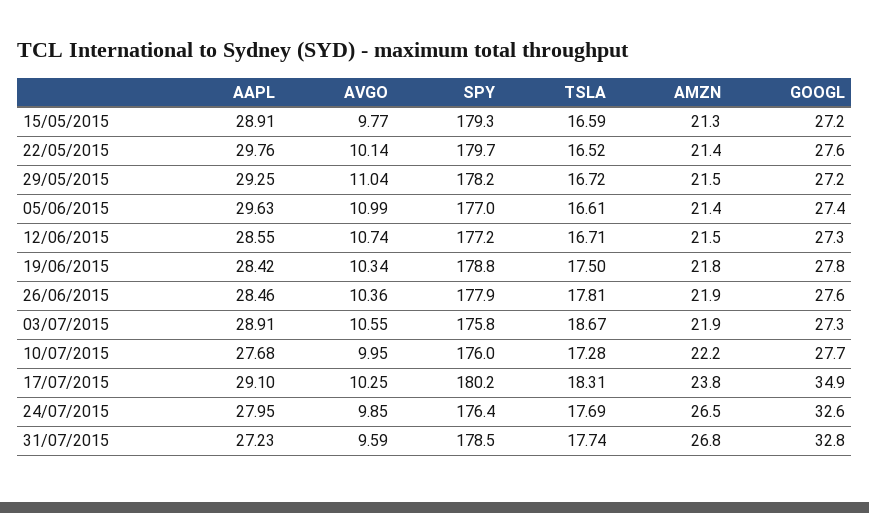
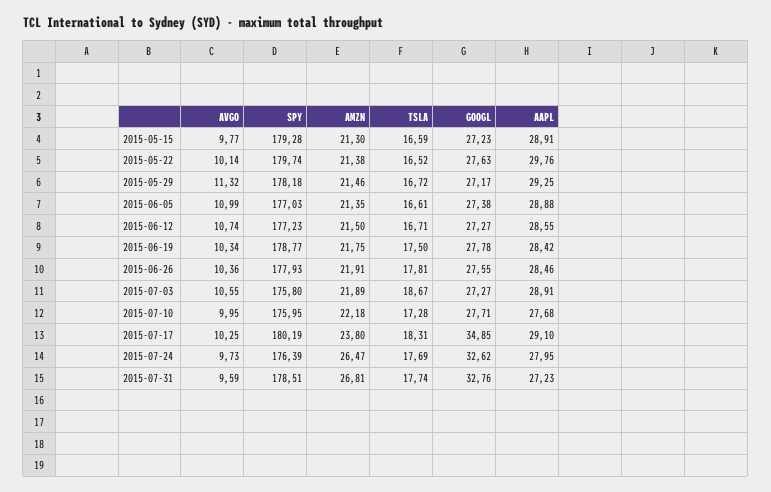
  {
    "AAPL": {
      "15/05/2015": 28.91,
      "22/05/2015": 29.76,
      "29/05/2015": 29.25,
-     "05/06/2015": 29.63,
+     "05/06/2015": 28.88,
      "12/06/2015": 28.55,
      "19/06/2015": 28.42,
      "26/06/2015": 28.46,
      "03/07/2015": 28.91,
      "10/07/2015": 27.68,
      "17/07/2015": 29.1,
      "24/07/2015": 27.95,
      "31/07/2015": 27.23
    },
    "AVGO": {
      "15/05/2015": 9.77,
      "22/05/2015": 10.14,
-     "29/05/2015": 11.04,
+     "29/05/2015": 11.32,
      "05/06/2015": 10.99,
      "12/06/2015": 10.74,
      "19/06/2015": 10.34,
      "26/06/2015": 10.36,
      "03/07/2015": 10.55,
      "10/07/2015": 9.95,
      "17/07/2015": 10.25,
-     "24/07/2015": 9.85,
+     "24/07/2015": 9.73,
      "31/07/2015": 9.59
    },
    "SPY": {
      "15/05/2015": 179.28,
      "22/05/2015": 179.74,
      "29/05/2015": 178.18,
      "05/06/2015": 177.03,
      "12/06/2015": 177.23,
      "19/06/2015": 178.77,
      "26/06/2015": 177.93,
      "03/07/2015": 175.8,
      "10/07/2015": 175.95,
      "17/07/2015": 180.19,
      "24/07/2015": 176.39,
      "31/07/2015": 178.51
    },
    "TSLA": {
      "15/05/2015": 16.59,
      "22/05/2015": 16.52,
      "29/05/2015": 16.72,
      "05/06/2015": 16.61,
      "12/06/2015": 16.71,
      "19/06/2015": 17.5,
      "26/06/2015": 17.81,
      "03/07/2015": 18.67,
      "10/07/2015": 17.28,
      "17/07/2015": 18.31,
      "24/07/2015": 17.69,
      "31/07/2015": 17.74
    },
    "AMZN": {
      "15/05/2015": 21.3,
      "22/05/2015": 21.38,
      "29/05/2015": 21.46,
      "05/06/2015": 21.35,
      "12/06/2015": 21.5,
      "19/06/2015": 21.75,
      "26/06/2015": 21.91,
      "03/07/2015": 21.89,
      "10/07/2015": 22.18,
      "17/07/2015": 23.8,
      "24/07/2015": 26.47,
      "31/07/2015": 26.81
    },
    "GOOGL": {
      "15/05/2015": 27.23,
      "22/05/2015": 27.63,
      "29/05/2015": 27.17,
      "05/06/2015": 27.38,
      "12/06/2015": 27.27,
      "19/06/2015": 27.78,
      "26/06/2015": 27.55,
      "03/07/2015": 27.27,
      "10/07/2015": 27.71,
      "17/07/2015": 34.85,
      "24/07/2015": 32.62,
      "31/07/2015": 32.76
    }
  }

